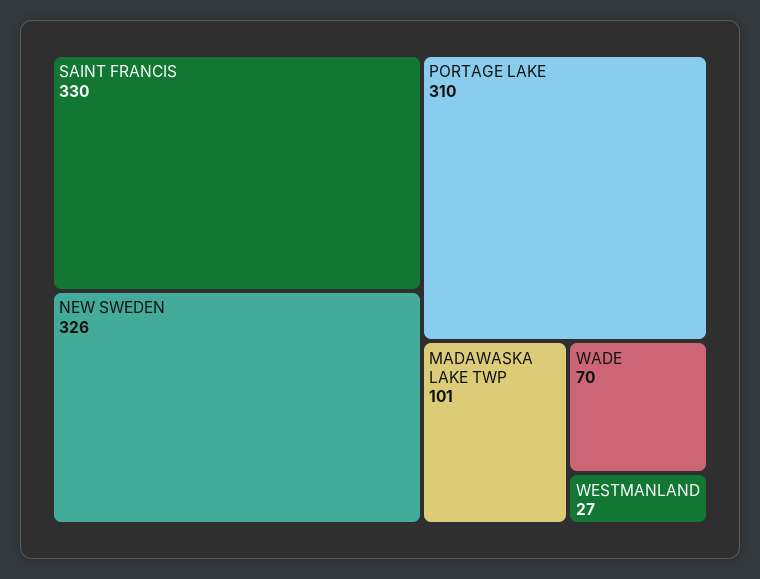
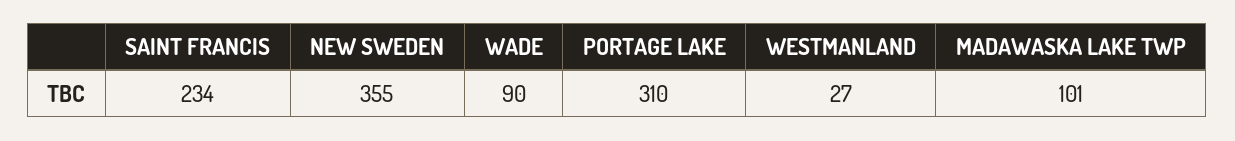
  {
-   "SAINT FRANCIS": 330,
+   "SAINT FRANCIS": 234,
-   "NEW SWEDEN": 326,
+   "NEW SWEDEN": 355,
    "PORTAGE LAKE": 310,
    "MADAWASKA LAKE TWP": 101,
-   "WADE": 70,
+   "WADE": 90,
    "WESTMANLAND": 27
  }

